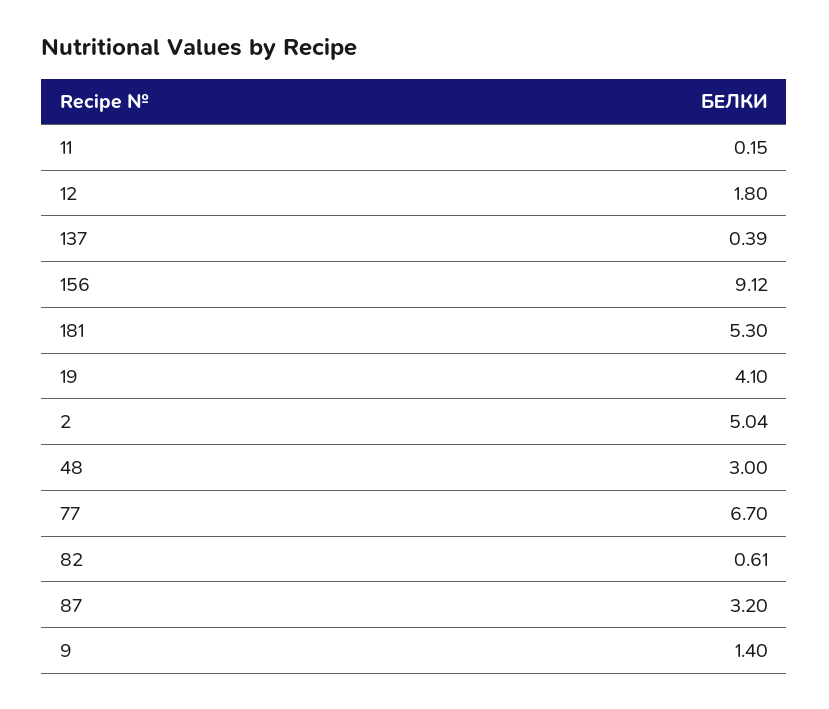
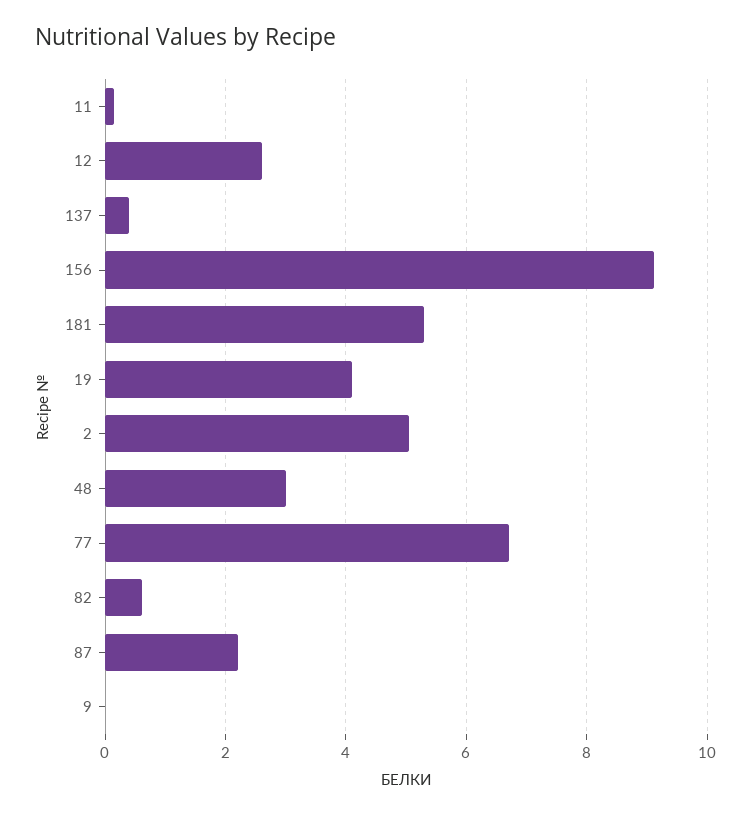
  {
    "11": 0.15,
-   "12": 1.8,
+   "12": 2.6,
    "137": 0.39,
    "156": 9.12,
    "181": 5.3,
    "19": 4.1,
    "2": 5.04,
    "48": 3,
    "77": 6.7,
    "82": 0.61,
-   "87": 3.2,
+   "87": 2.2,
-   "9": 1.4
+   "9": 0
  }

